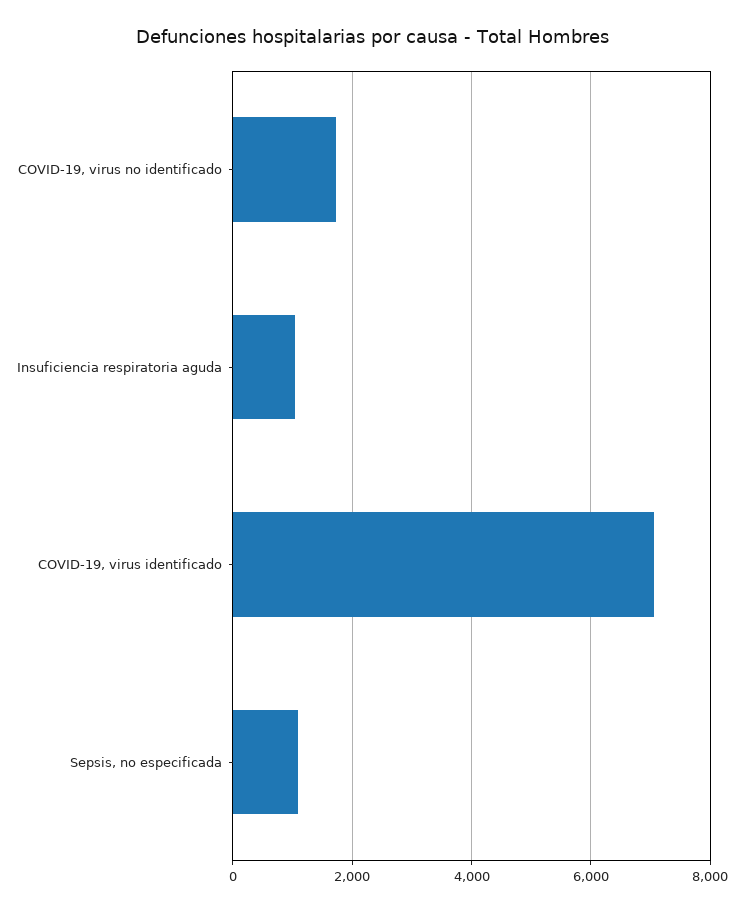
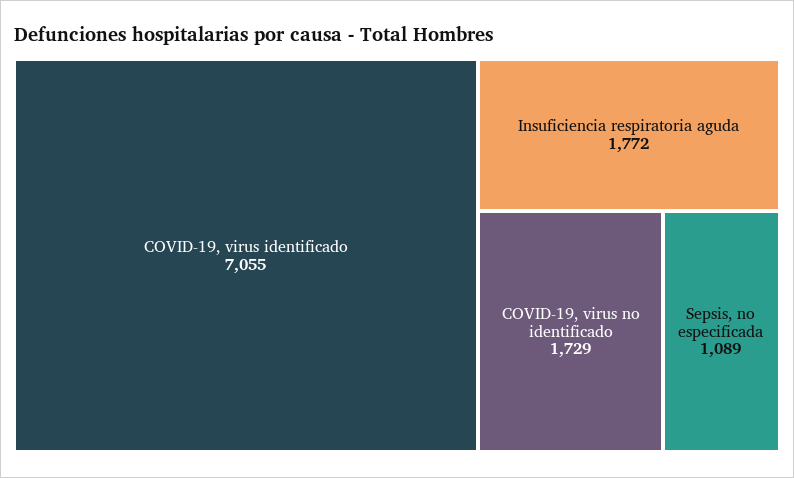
  {
    "COVID-19, virus no identificado": 1729,
-   "Insuficiencia respiratoria aguda": 1000,
+   "Insuficiencia respiratoria aguda": 1772,
    "COVID-19, virus identificado": 7055,
    "Sepsis, no especificada": 1089
  }

